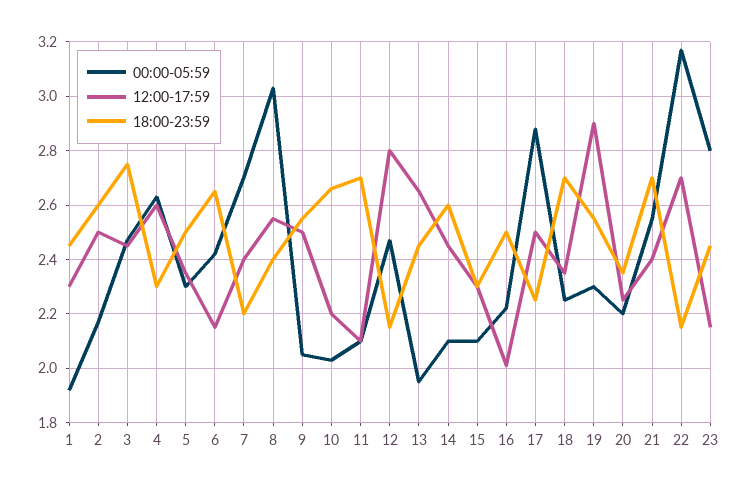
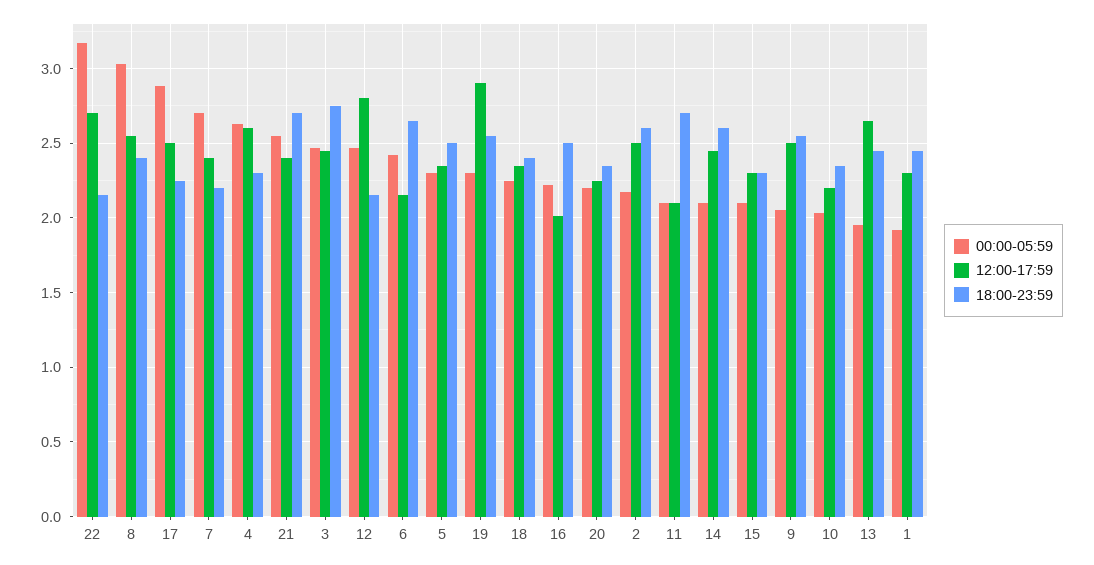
  {
    "00:00-05:59": {
      "1": 1.9,
      "2": 2.15,
      "3": 2.45,
      "4": 2.65,
      "5": 2.3,
      "6": 2.4,
      "7": 2.7,
      "8": 3.05,
      "9": 2.05,
      "10": 2.05,
      "11": 2.1,
      "12": 2.45,
      "13": 1.95,
      "14": 2.1,
      "15": 2.1,
      "16": 2.2,
      "17": 2.9,
      "18": 2.25,
      "19": 2.3,
      "20": 2.2,
      "21": 2.55,
-     "22": 3.15,
+     "22": 3.15
-     "23": 2.8
    },
    "12:00-17:59": {
      "1": 2.3,
      "2": 2.5,
      "3": 2.45,
      "4": 2.6,
      "5": 2.35,
      "6": 2.15,
      "7": 2.4,
      "8": 2.55,
      "9": 2.5,
      "10": 2.2,
      "11": 2.1,
      "12": 2.8,
      "13": 2.65,
      "14": 2.45,
      "15": 2.3,
      "16": 2,
      "17": 2.5,
      "18": 2.35,
      "19": 2.9,
      "20": 2.25,
      "21": 2.4,
-     "22": 2.7,
+     "22": 2.7
-     "23": 2.15
    },
    "18:00-23:59": {
      "1": 2.45,
      "2": 2.6,
      "3": 2.75,
      "4": 2.3,
      "5": 2.5,
      "6": 2.65,
      "7": 2.2,
      "8": 2.4,
      "9": 2.55,
-     "10": 2.65,
+     "10": 2.35,
      "11": 2.7,
      "12": 2.15,
      "13": 2.45,
      "14": 2.6,
      "15": 2.3,
      "16": 2.5,
      "17": 2.25,
-     "18": 2.7,
+     "18": 2.4,
      "19": 2.55,
      "20": 2.35,
      "21": 2.7,
-     "22": 2.15,
+     "22": 2.15
-     "23": 2.45
    }
  }

